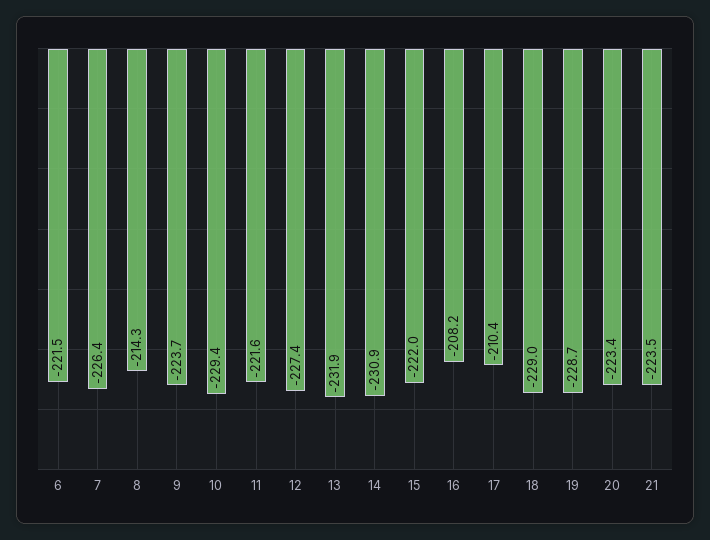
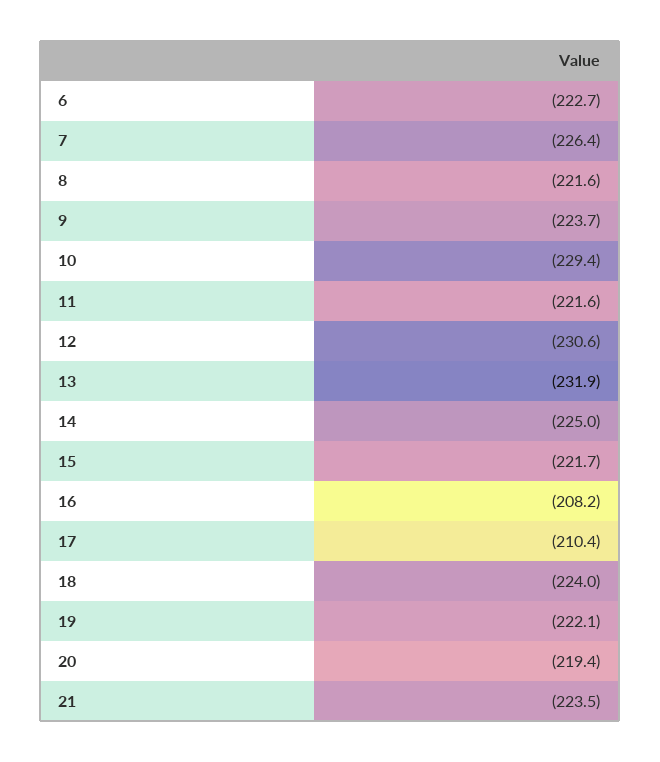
  {
-   "6": -221.5,
+   "6": -222.7,
    "7": -226.4,
-   "8": -214.3,
+   "8": -221.6,
    "9": -223.7,
    "10": -229.4,
    "11": -221.6,
-   "12": -227.4,
+   "12": -230.6,
    "13": -231.9,
-   "14": -230.9,
+   "14": -225,
-   "15": -222,
+   "15": -221.7,
    "16": -208.2,
    "17": -210.4,
-   "18": -229,
+   "18": -224,
-   "19": -228.7,
+   "19": -222.1,
-   "20": -223.4,
+   "20": -219.4,
    "21": -223.5
  }

